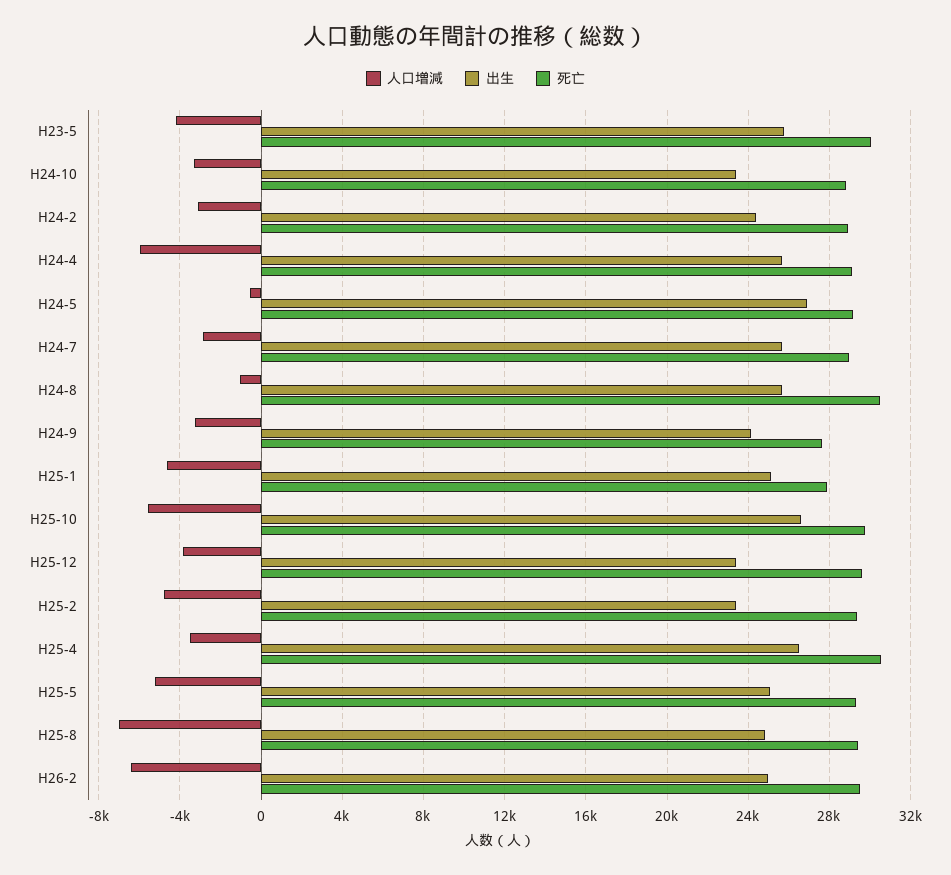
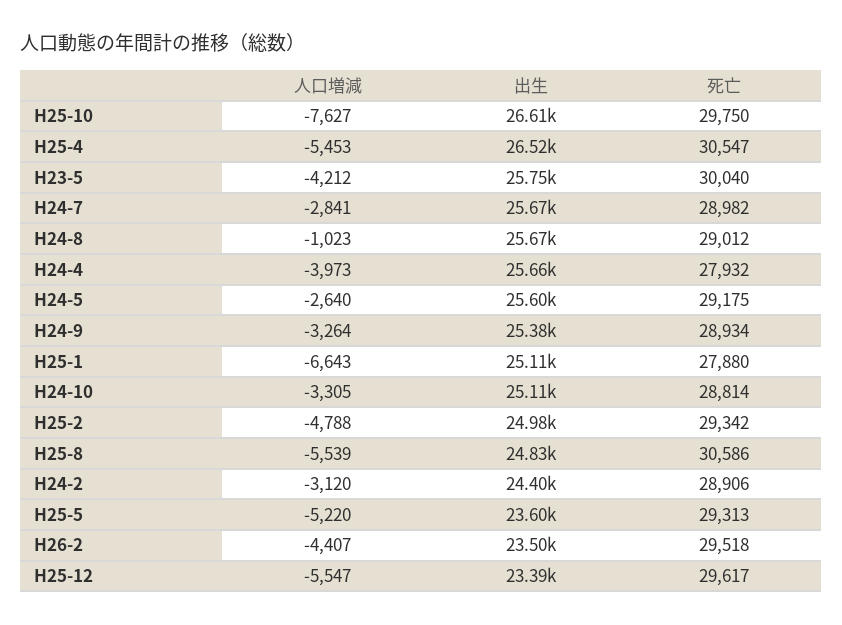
  {
    "人口増減": {
      "H23-5": -4212,
      "H24-10": -3305,
      "H24-2": -3120,
-     "H24-4": -6000,
+     "H24-4": -3973,
-     "H24-5": -500,
+     "H24-5": -2640,
      "H24-7": -2841,
      "H24-8": -1023,
      "H24-9": -3264,
-     "H25-1": -4500,
+     "H25-1": -6643,
-     "H25-10": -5500,
+     "H25-10": -7627,
-     "H25-12": -4000,
+     "H25-12": -5547,
      "H25-2": -4788,
-     "H25-4": -3500,
+     "H25-4": -5453,
      "H25-5": -5220,
-     "H25-8": -7000,
+     "H25-8": -5539,
-     "H26-2": -6500
+     "H26-2": -4407
    },
    "出生": {
      "H23-5": 25750,
-     "H24-10": 23500,
+     "H24-10": 25110,
      "H24-2": 24400,
      "H24-4": 25660,
-     "H24-5": 27000,
+     "H24-5": 25600,
      "H24-7": 25670,
      "H24-8": 25670,
-     "H24-9": 24000,
+     "H24-9": 25380,
      "H25-1": 25110,
      "H25-10": 26610,
      "H25-12": 23390,
-     "H25-2": 23500,
+     "H25-2": 24980,
      "H25-4": 26520,
-     "H25-5": 25000,
+     "H25-5": 23600,
      "H25-8": 24830,
-     "H26-2": 25000
+     "H26-2": 23500
    },
    "死亡": {
      "H23-5": 30040,
      "H24-10": 28814,
      "H24-2": 28906,
-     "H24-4": 29000,
+     "H24-4": 27932,
      "H24-5": 29175,
      "H24-7": 28982,
-     "H24-8": 30500,
+     "H24-8": 29012,
-     "H24-9": 27500,
+     "H24-9": 28934,
      "H25-1": 27880,
      "H25-10": 29750,
      "H25-12": 29617,
      "H25-2": 29342,
      "H25-4": 30547,
      "H25-5": 29313,
-     "H25-8": 29500,
+     "H25-8": 30586,
      "H26-2": 29518
    }
  }

